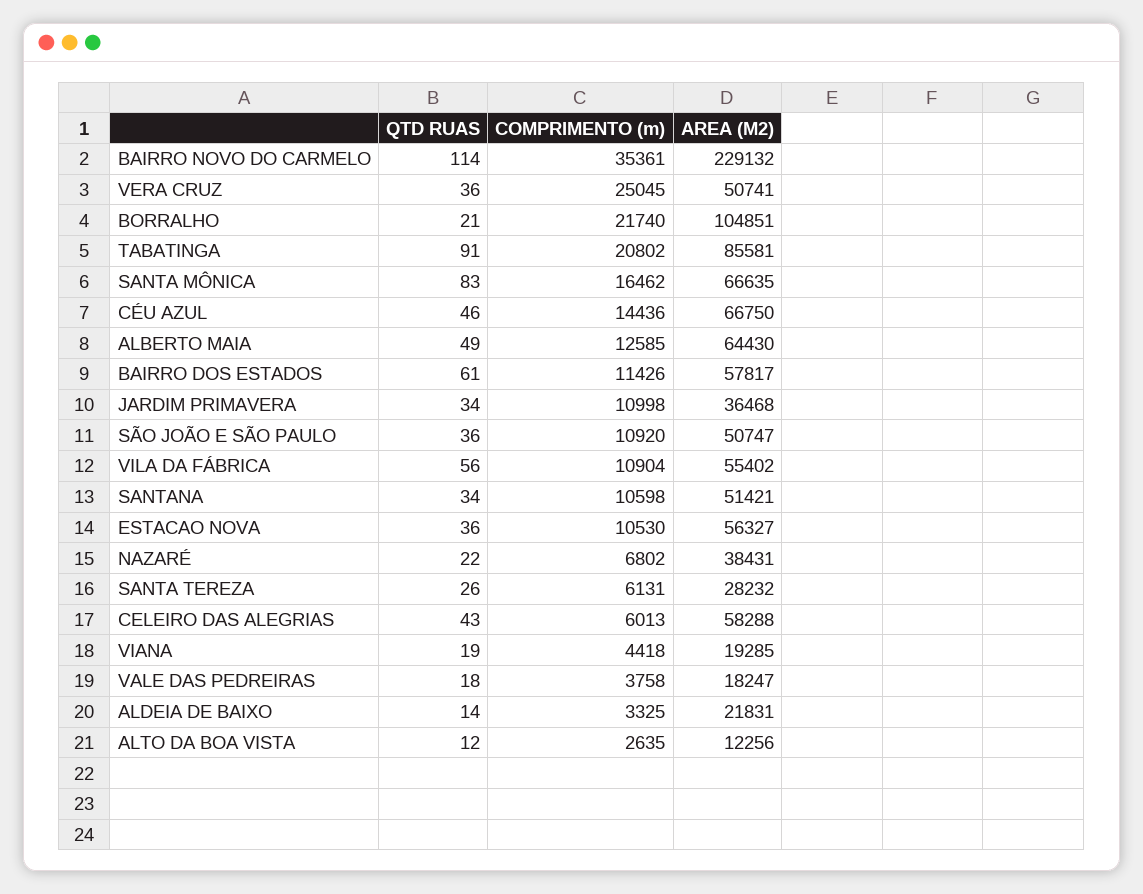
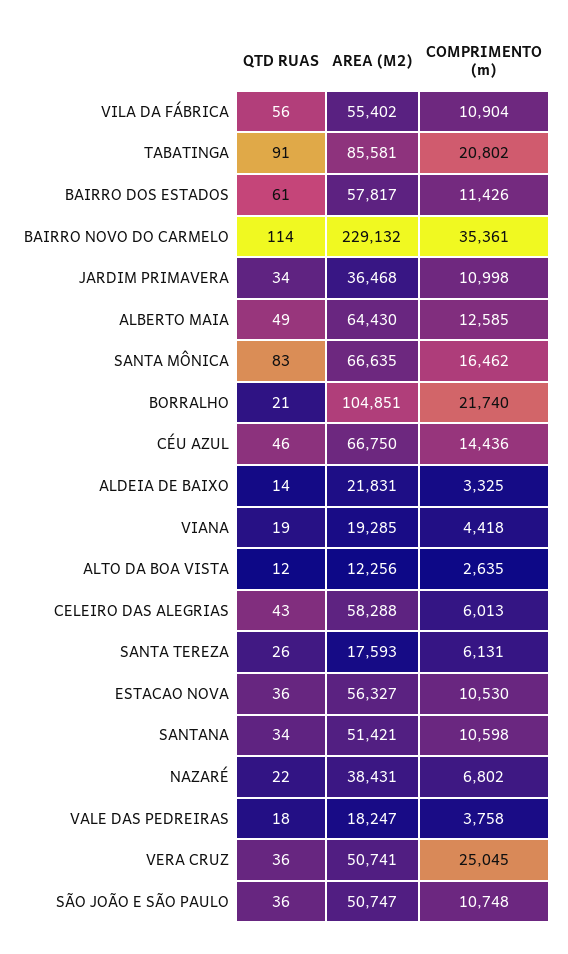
  {
    "QTD RUAS": {
      "BAIRRO NOVO DO CARMELO": 114,
      "VERA CRUZ": 36,
      "BORRALHO": 21,
      "TABATINGA": 91,
      "SANTA MÔNICA": 83,
      "CÉU AZUL": 46,
      "ALBERTO MAIA": 49,
      "BAIRRO DOS ESTADOS": 61,
      "JARDIM PRIMAVERA": 34,
      "SÃO JOÃO E SÃO PAULO": 36,
      "VILA DA FÁBRICA": 56,
      "SANTANA": 34,
      "ESTACAO NOVA": 36,
      "NAZARÉ": 22,
      "SANTA TEREZA": 26,
      "CELEIRO DAS ALEGRIAS": 43,
      "VIANA": 19,
      "VALE DAS PEDREIRAS": 18,
      "ALDEIA DE BAIXO": 14,
      "ALTO DA BOA VISTA": 12
    },
    "COMPRIMENTO (m)": {
      "BAIRRO NOVO DO CARMELO": 35361,
      "VERA CRUZ": 25045,
      "BORRALHO": 21740,
      "TABATINGA": 20802,
      "SANTA MÔNICA": 16462,
      "CÉU AZUL": 14436,
      "ALBERTO MAIA": 12585,
      "BAIRRO DOS ESTADOS": 11426,
      "JARDIM PRIMAVERA": 10998,
-     "SÃO JOÃO E SÃO PAULO": 10920,
+     "SÃO JOÃO E SÃO PAULO": 10748,
      "VILA DA FÁBRICA": 10904,
      "SANTANA": 10598,
      "ESTACAO NOVA": 10530,
      "NAZARÉ": 6802,
      "SANTA TEREZA": 6131,
      "CELEIRO DAS ALEGRIAS": 6013,
      "VIANA": 4418,
      "VALE DAS PEDREIRAS": 3758,
      "ALDEIA DE BAIXO": 3325,
      "ALTO DA BOA VISTA": 2635
    },
    "AREA (M2)": {
      "BAIRRO NOVO DO CARMELO": 229132,
      "VERA CRUZ": 50741,
      "BORRALHO": 104851,
      "TABATINGA": 85581,
      "SANTA MÔNICA": 66635,
      "CÉU AZUL": 66750,
      "ALBERTO MAIA": 64430,
      "BAIRRO DOS ESTADOS": 57817,
      "JARDIM PRIMAVERA": 36468,
      "SÃO JOÃO E SÃO PAULO": 50747,
      "VILA DA FÁBRICA": 55402,
      "SANTANA": 51421,
      "ESTACAO NOVA": 56327,
      "NAZARÉ": 38431,
-     "SANTA TEREZA": 28232,
+     "SANTA TEREZA": 17593,
      "CELEIRO DAS ALEGRIAS": 58288,
      "VIANA": 19285,
      "VALE DAS PEDREIRAS": 18247,
      "ALDEIA DE BAIXO": 21831,
      "ALTO DA BOA VISTA": 12256
    }
  }

